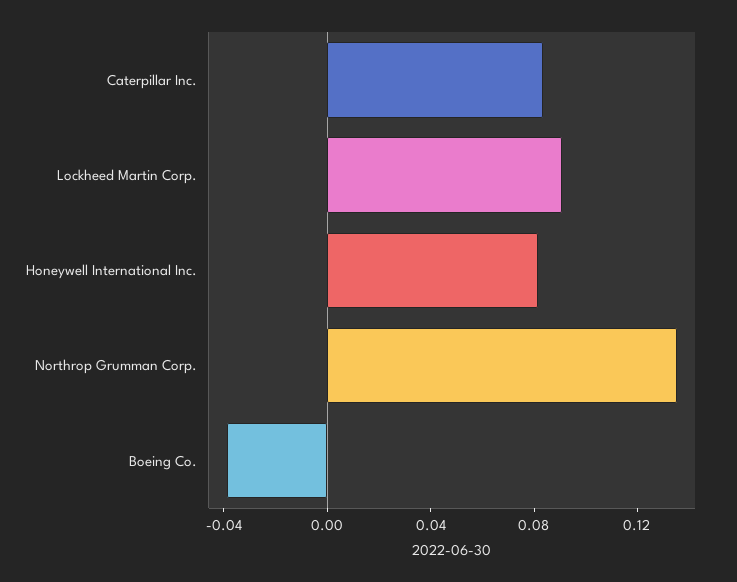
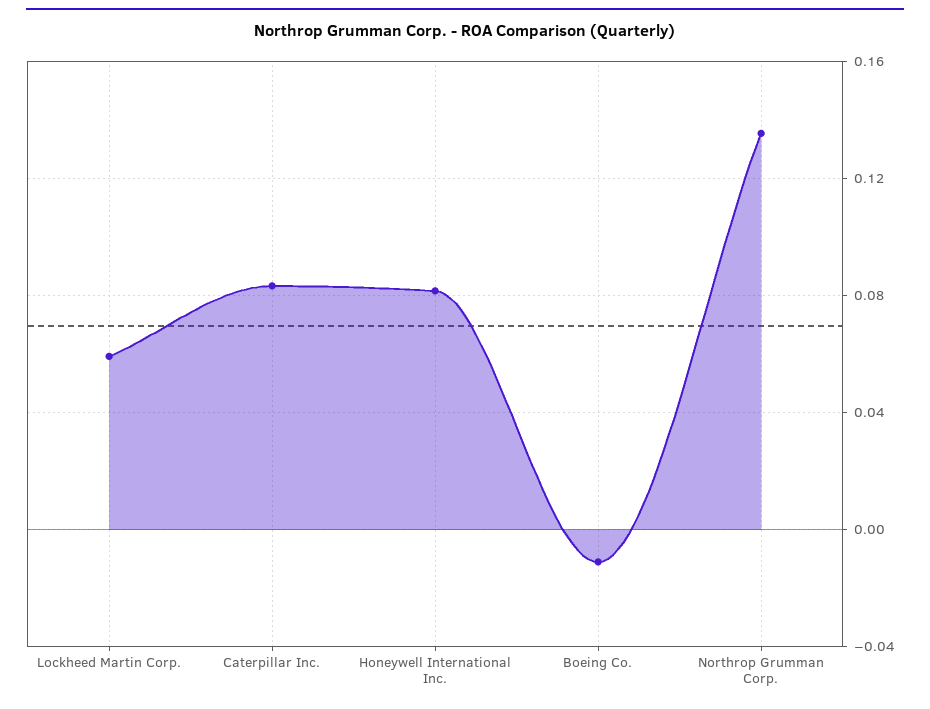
  {
    "Caterpillar Inc.": 0.085,
-   "Lockheed Martin Corp.": 0.09,
+   "Lockheed Martin Corp.": 0.06,
    "Honeywell International Inc.": 0.08,
    "Northrop Grumman Corp.": 0.135,
-   "Boeing Co.": -0.04
+   "Boeing Co.": -0.01
  }

